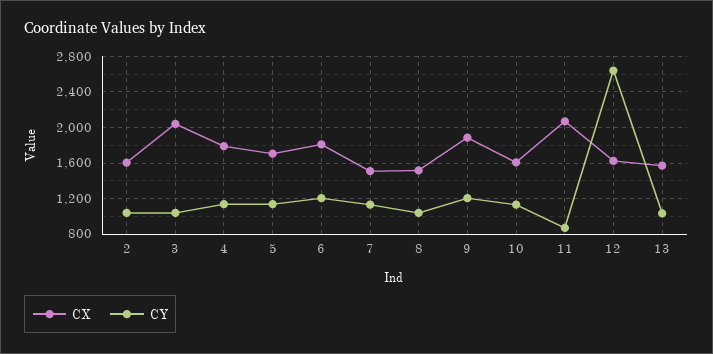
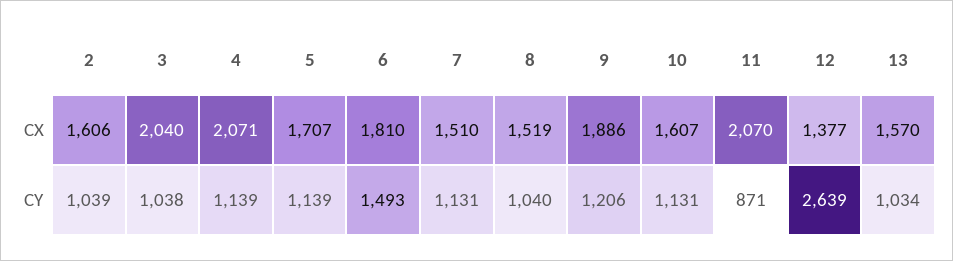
  {
    "CX": {
      "2": 1606,
      "3": 2040,
-     "4": 1800,
+     "4": 2071,
      "5": 1707,
      "6": 1810,
      "7": 1510,
      "8": 1519,
      "9": 1886,
      "10": 1607,
      "11": 2070,
-     "12": 1600,
+     "12": 1377,
      "13": 1570
    },
    "CY": {
      "2": 1039,
      "3": 1038,
      "4": 1139,
      "5": 1139,
-     "6": 1200,
+     "6": 1493,
      "7": 1131,
      "8": 1040,
      "9": 1206,
      "10": 1131,
      "11": 871,
      "12": 2639,
      "13": 1034
    }
  }

